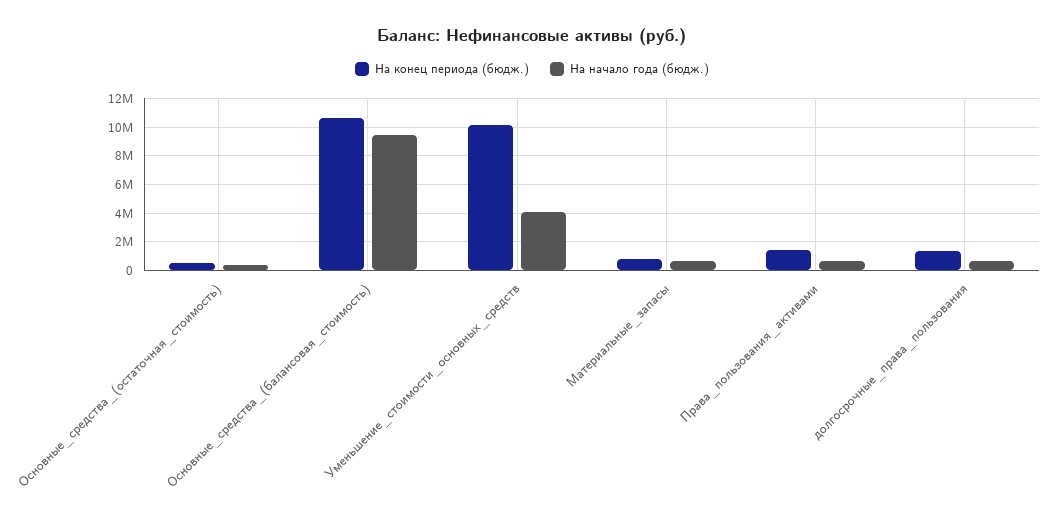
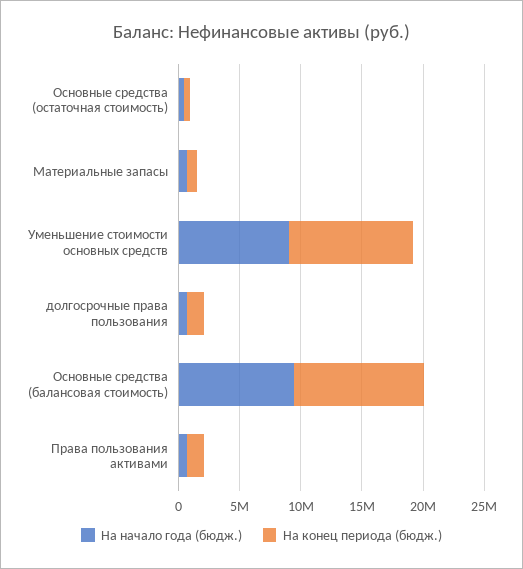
  {
    "На конец периода (бюдж.)": {
      "Основные_средства_(остаточная_стоимость)": 500000,
      "Основные_средства_(балансовая_стоимость)": 10500000,
      "Уменьшение_стоимости_основных_средств": 10000000,
      "Материальные_запасы": 1000000,
      "Права_пользования_активами": 1500000,
      "долгосрочные_права_пользования": 1500000
    },
    "На начало года (бюдж.)": {
      "Основные_средства_(остаточная_стоимость)": 500000,
      "Основные_средства_(балансовая_стоимость)": 9500000,
-     "Уменьшение_стоимости_основных_средств": 4000000,
+     "Уменьшение_стоимости_основных_средств": 9000000,
      "Материальные_запасы": 500000,
      "Права_пользования_активами": 500000,
      "долгосрочные_права_пользования": 500000
    }
  }

